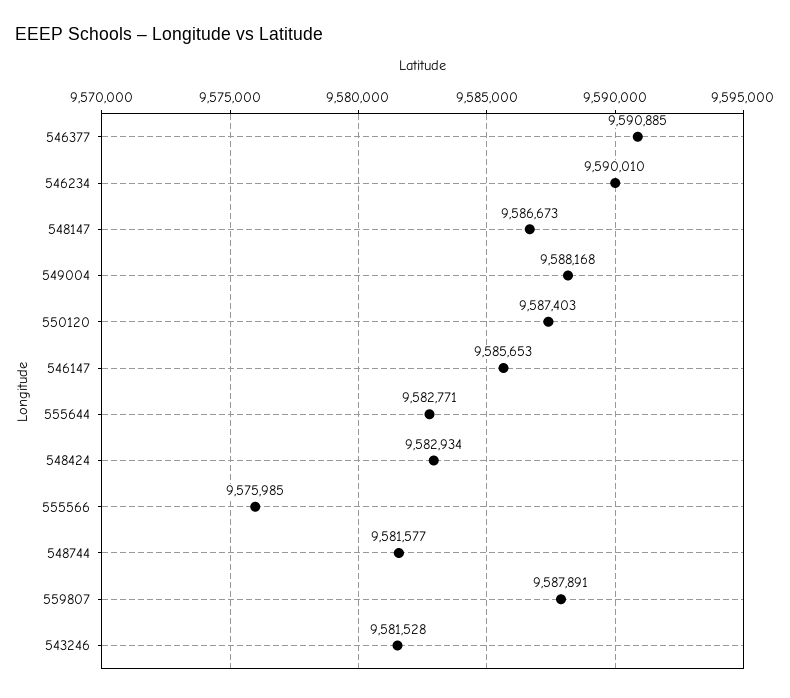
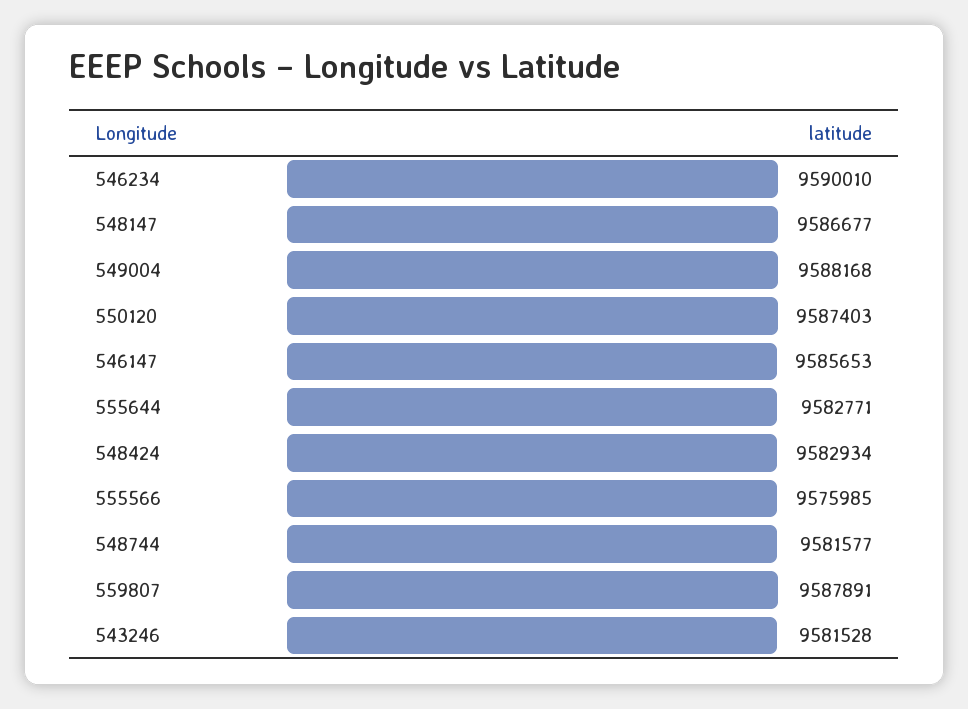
  {
-   "546377": 9590885,
    "546234": 9590010,
-   "548147": 9586673,
+   "548147": 9586677,
    "549004": 9588168,
    "550120": 9587403,
    "546147": 9585653,
    "555644": 9582771,
    "548424": 9582934,
    "555566": 9575985,
    "548744": 9581577,
    "559807": 9587891,
    "543246": 9581528
  }

